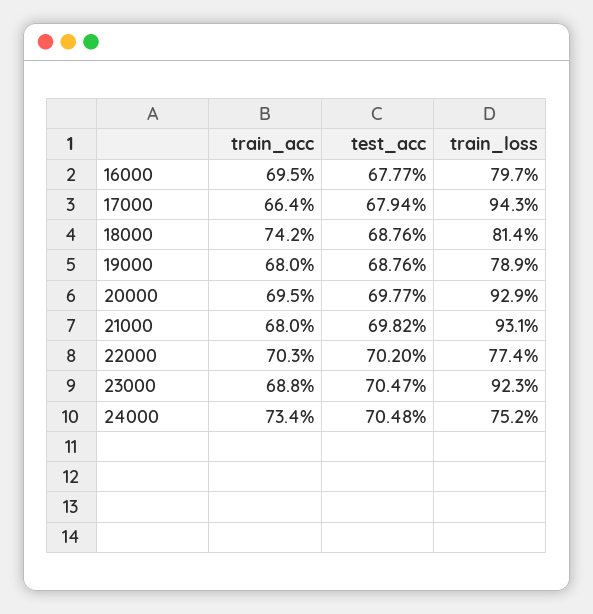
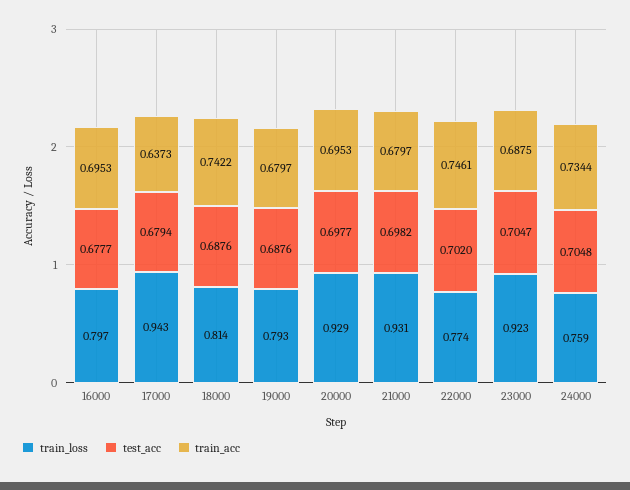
  {
    "train_acc": {
      "16000": 0.6953,
-     "17000": 0.664,
+     "17000": 0.6373,
      "18000": 0.7422,
      "19000": 0.6797,
      "20000": 0.6953,
      "21000": 0.6797,
-     "22000": 0.703,
+     "22000": 0.7461,
      "23000": 0.6875,
      "24000": 0.7344
    },
    "test_acc": {
      "16000": 0.6777,
      "17000": 0.6794,
      "18000": 0.6876,
      "19000": 0.6876,
      "20000": 0.6977,
      "21000": 0.6982,
      "22000": 0.702,
      "23000": 0.7047,
      "24000": 0.7048
    },
    "train_loss": {
      "16000": 0.797,
      "17000": 0.943,
      "18000": 0.814,
-     "19000": 0.789,
+     "19000": 0.793,
      "20000": 0.929,
      "21000": 0.931,
      "22000": 0.774,
      "23000": 0.923,
-     "24000": 0.752
+     "24000": 0.759
    }
  }

